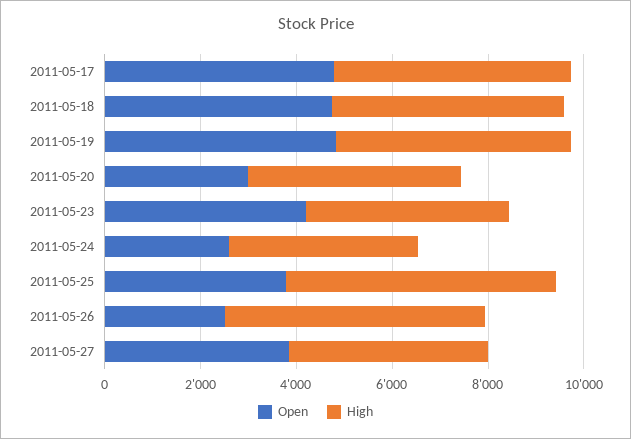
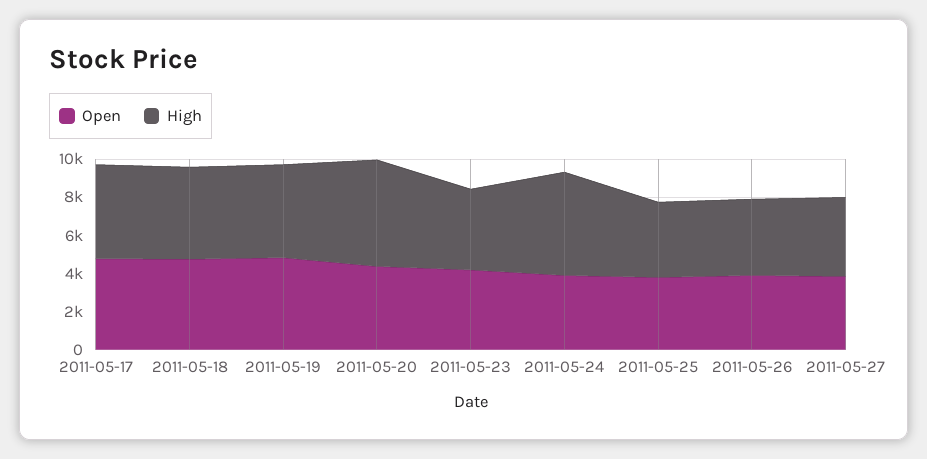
  {
    "Open": {
      "2011-05-17": 5000,
      "2011-05-18": 5000,
      "2011-05-19": 5000,
-     "2011-05-20": 3000,
+     "2011-05-20": 4500,
      "2011-05-23": 4000,
-     "2011-05-24": 2500,
+     "2011-05-24": 4000,
      "2011-05-25": 4000,
-     "2011-05-26": 2500,
+     "2011-05-26": 4000,
      "2011-05-27": 4000
    },
    "High": {
      "2011-05-17": 5000,
      "2011-05-18": 5000,
      "2011-05-19": 5000,
-     "2011-05-20": 4500,
+     "2011-05-20": 5500,
      "2011-05-23": 4000,
-     "2011-05-24": 4000,
+     "2011-05-24": 5500,
-     "2011-05-25": 5500,
+     "2011-05-25": 4000,
-     "2011-05-26": 5500,
+     "2011-05-26": 4000,
      "2011-05-27": 4000
    }
  }

